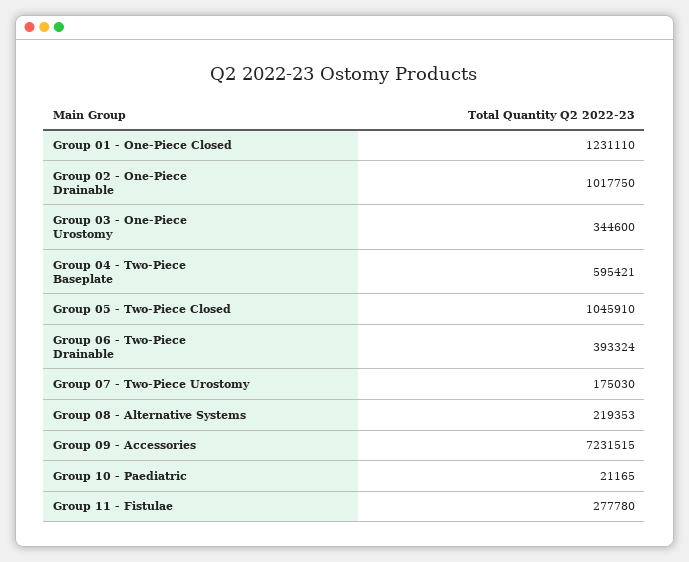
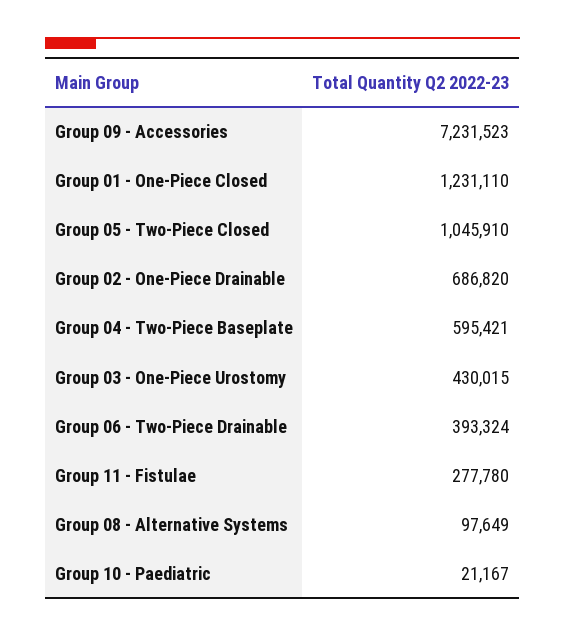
  {
    "Group 01 - One-Piece Closed": 1231110,
-   "Group 02 - One-Piece Drainable": 1017750,
+   "Group 02 - One-Piece Drainable": 686820,
-   "Group 03 - One-Piece Urostomy": 344600,
+   "Group 03 - One-Piece Urostomy": 430015,
    "Group 04 - Two-Piece Baseplate": 595421,
    "Group 05 - Two-Piece Closed": 1045910,
    "Group 06 - Two-Piece Drainable": 393324,
-   "Group 07 - Two-Piece Urostomy": 175030,
-   "Group 08 - Alternative Systems": 219353,
+   "Group 08 - Alternative Systems": 97649,
-   "Group 09 - Accessories": 7231515,
+   "Group 09 - Accessories": 7231523,
-   "Group 10 - Paediatric": 21165,
+   "Group 10 - Paediatric": 21167,
    "Group 11 - Fistulae": 277780
  }

